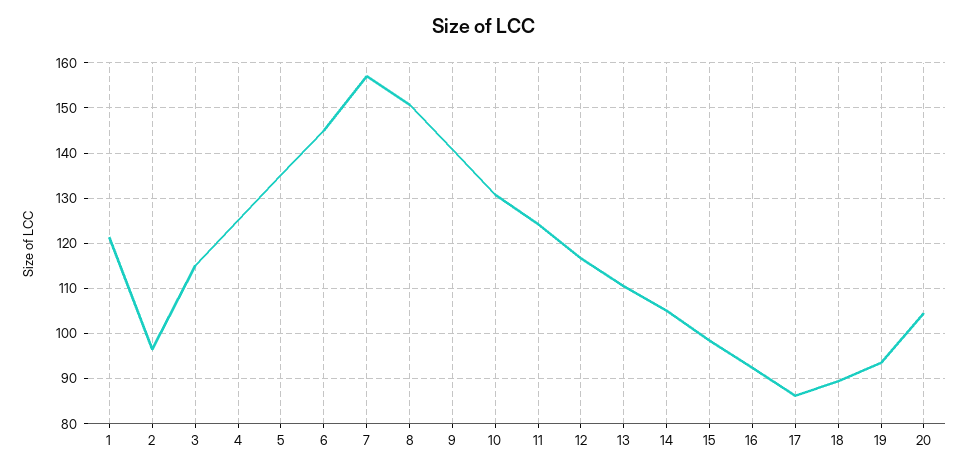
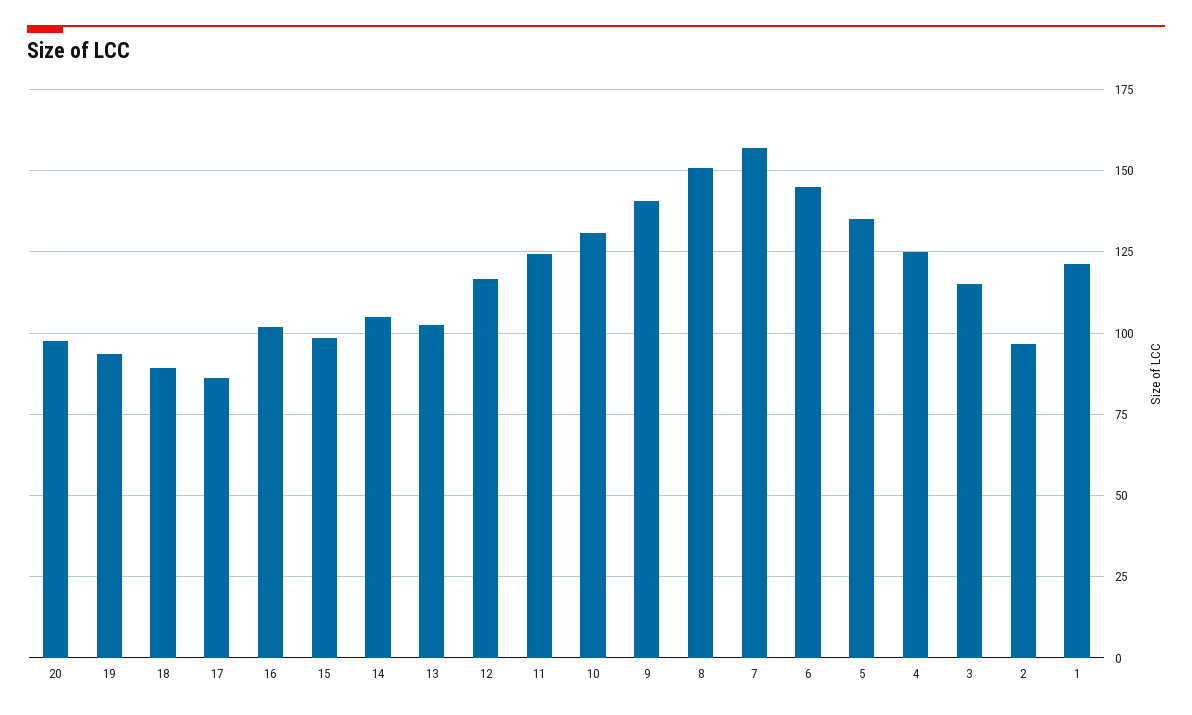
  {
    "1": 122,
    "2": 96,
    "3": 116,
    "4": 126,
    "5": 136,
    "6": 146,
    "7": 158,
    "8": 150,
    "9": 140,
    "10": 130,
    "11": 124,
    "12": 116,
-   "13": 110,
+   "13": 102.5,
    "14": 106,
    "15": 98,
-   "16": 92,
+   "16": 102.5,
    "17": 86,
    "18": 90,
    "19": 94,
-   "20": 104
+   "20": 97.5
  }

